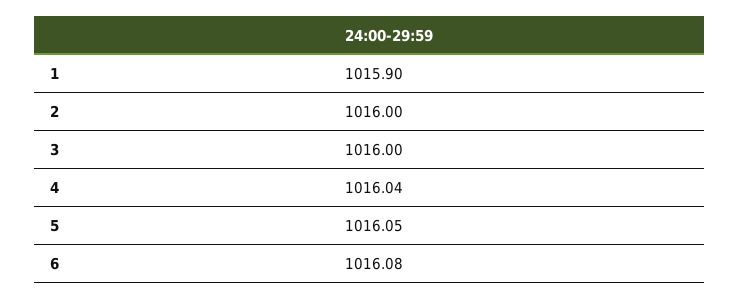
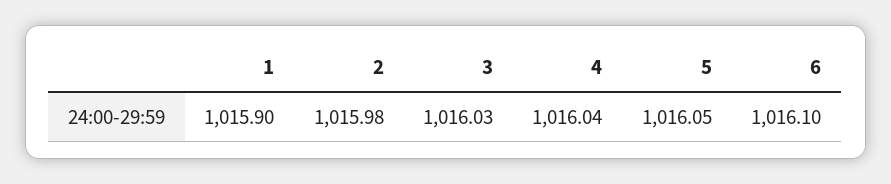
  {
    "1": 1015.9,
-   "2": 1016,
+   "2": 1015.98,
-   "3": 1016,
+   "3": 1016.03,
    "4": 1016.04,
    "5": 1016.05,
-   "6": 1016.08
+   "6": 1016.1
  }

